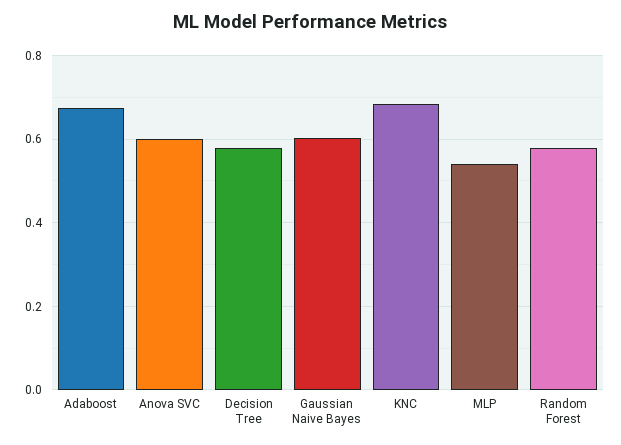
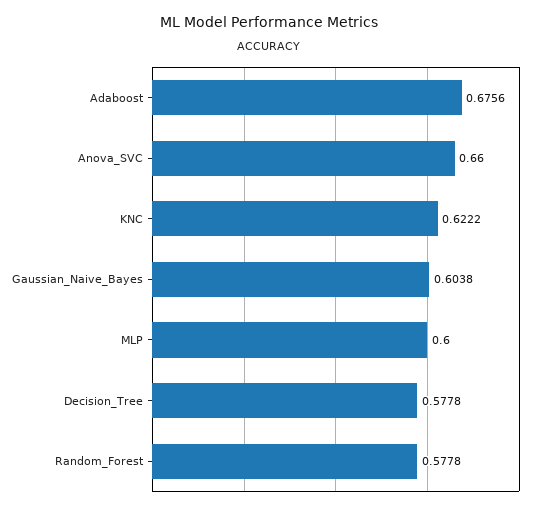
  {
    "Adaboost": 0.6756,
-   "Anova SVC": 0.6,
+   "Anova SVC": 0.66,
    "Decision Tree": 0.5778,
    "Gaussian Naive Bayes": 0.6038,
-   "KNC": 0.68,
+   "KNC": 0.6222,
-   "MLP": 0.54,
+   "MLP": 0.6,
    "Random Forest": 0.5778
  }

